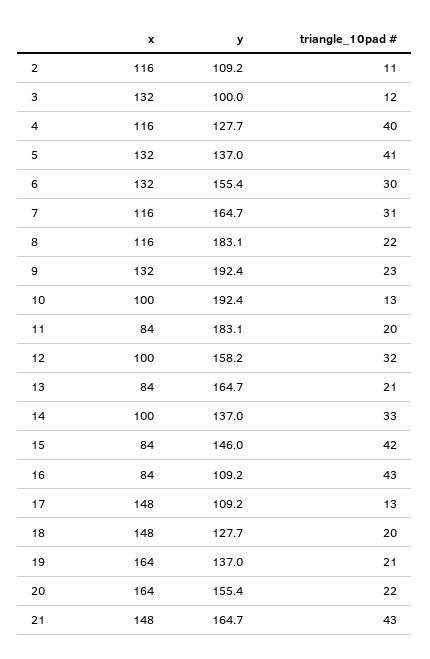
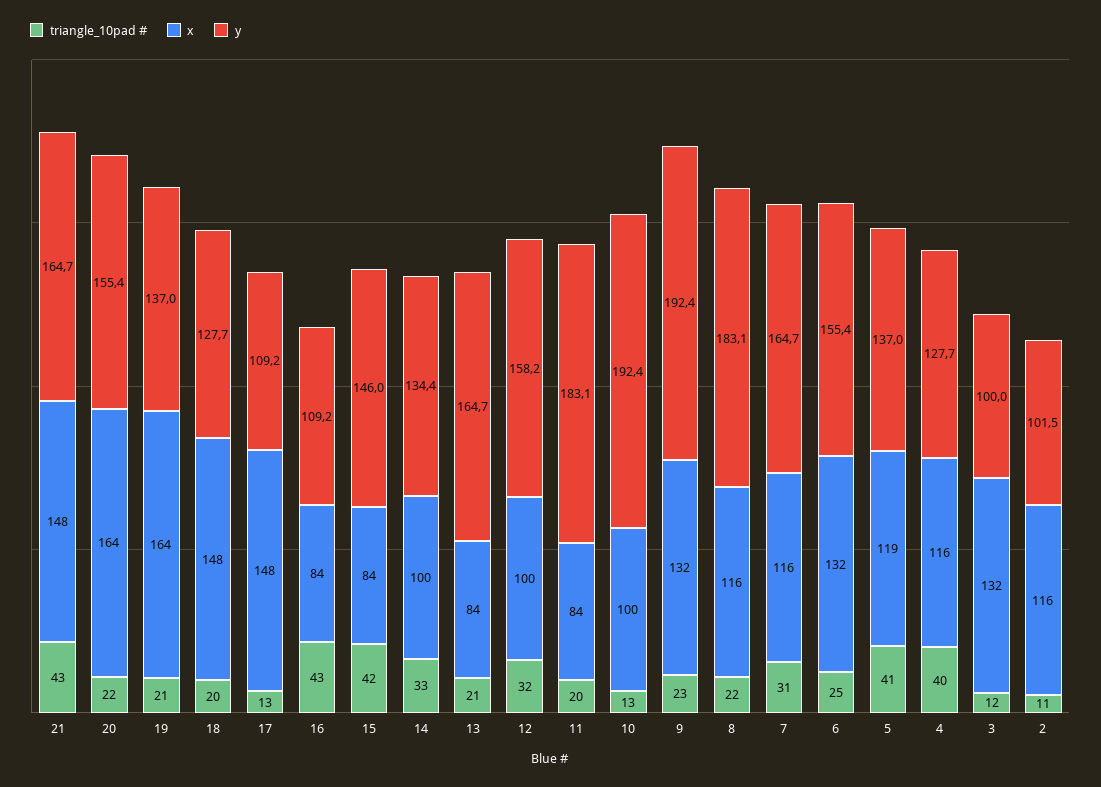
  {
    "x": {
      "2": 116,
      "3": 132,
      "4": 116,
-     "5": 132,
+     "5": 119,
      "6": 132,
      "7": 116,
      "8": 116,
      "9": 132,
      "10": 100,
      "11": 84,
      "12": 100,
      "13": 84,
      "14": 100,
      "15": 84,
      "16": 84,
      "17": 148,
      "18": 148,
      "19": 164,
      "20": 164,
      "21": 148
    },
    "y": {
-     "2": 109.2,
+     "2": 101.5,
      "3": 100,
      "4": 127.7,
      "5": 137,
      "6": 155.4,
      "7": 164.7,
      "8": 183.1,
      "9": 192.4,
      "10": 192.4,
      "11": 183.1,
      "12": 158.2,
      "13": 164.7,
-     "14": 137,
+     "14": 134.4,
      "15": 146,
      "16": 109.2,
      "17": 109.2,
      "18": 127.7,
      "19": 137,
      "20": 155.4,
      "21": 164.7
    },
    "triangle_10pad #": {
      "2": 11,
      "3": 12,
      "4": 40,
      "5": 41,
-     "6": 30,
+     "6": 25,
      "7": 31,
      "8": 22,
      "9": 23,
      "10": 13,
      "11": 20,
      "12": 32,
      "13": 21,
      "14": 33,
      "15": 42,
      "16": 43,
      "17": 13,
      "18": 20,
      "19": 21,
      "20": 22,
      "21": 43
    }
  }

